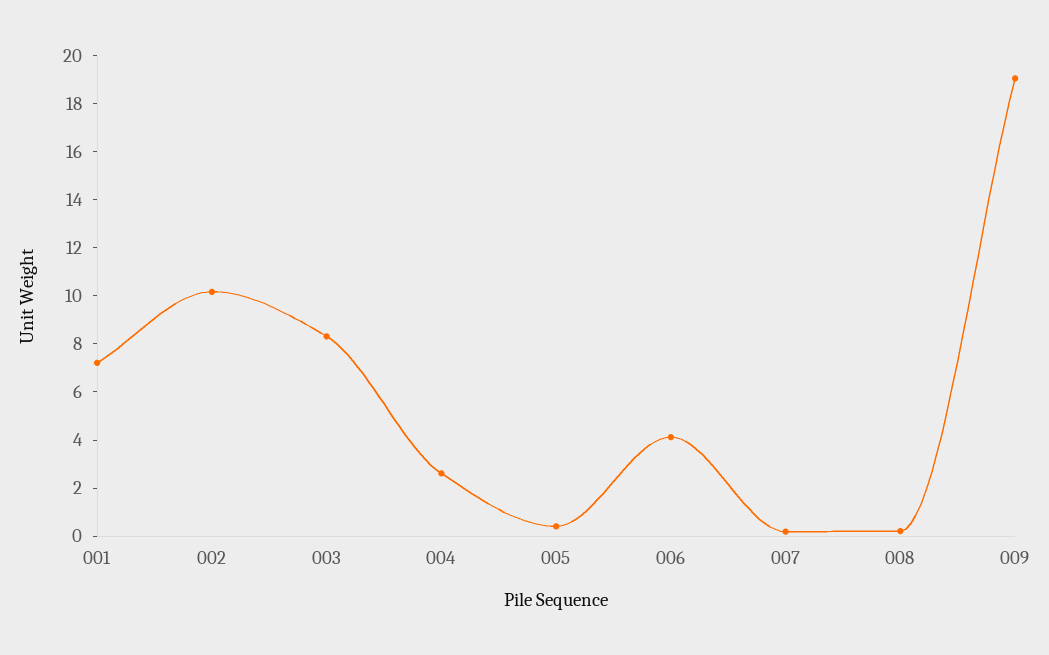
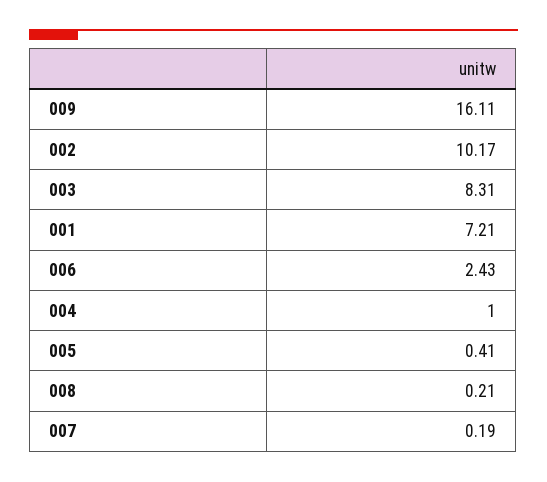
  {
    "001": 7.21,
    "002": 10.17,
    "003": 8.31,
-   "004": 2.5,
+   "004": 1,
    "005": 0.41,
-   "006": 4,
+   "006": 2.43,
    "007": 0.19,
    "008": 0.21,
-   "009": 19
+   "009": 16.11
  }

